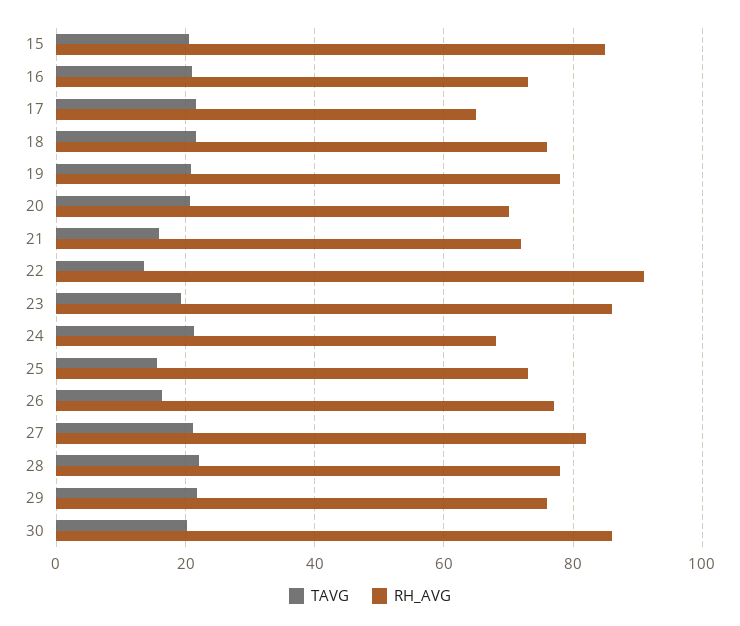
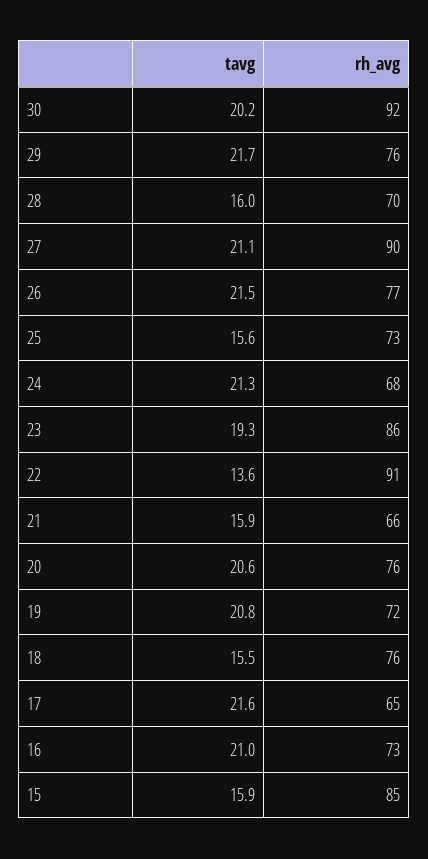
  {
    "TAVG": {
-     "15": 20,
+     "15": 15.9,
      "16": 21,
      "17": 21.6,
-     "18": 22,
+     "18": 15.5,
      "19": 20.8,
      "20": 20.6,
      "21": 15.9,
      "22": 13.6,
      "23": 19.3,
      "24": 21.3,
      "25": 15.6,
-     "26": 16,
+     "26": 21.5,
      "27": 21.1,
-     "28": 22,
+     "28": 16,
      "29": 21.7,
      "30": 20.2
    },
    "RH_AVG": {
      "15": 85,
      "16": 73,
      "17": 65,
      "18": 76,
-     "19": 78,
+     "19": 72,
-     "20": 70,
+     "20": 76,
-     "21": 72,
+     "21": 66,
      "22": 91,
      "23": 86,
      "24": 68,
      "25": 73,
      "26": 77,
-     "27": 82,
+     "27": 90,
-     "28": 78,
+     "28": 70,
      "29": 76,
-     "30": 86
+     "30": 92
    }
  }

